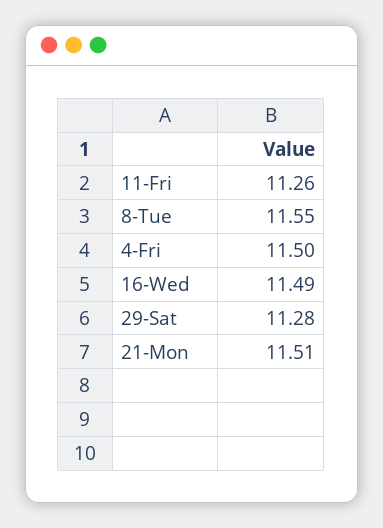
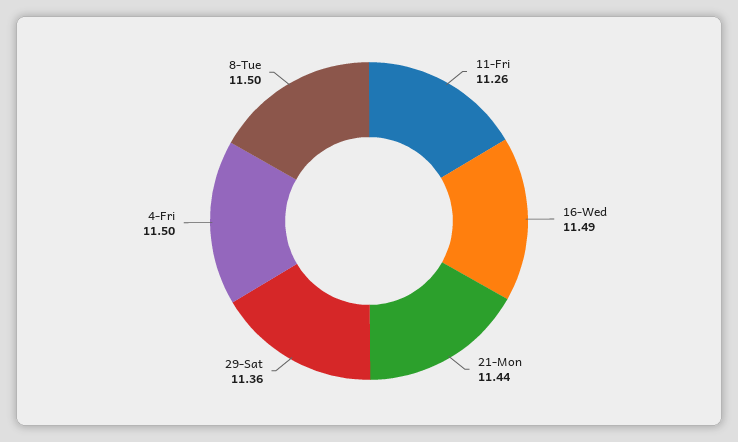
  {
    "11-Fri": 11.26,
-   "8-Tue": 11.55,
+   "8-Tue": 11.5,
    "4-Fri": 11.5,
    "16-Wed": 11.49,
-   "29-Sat": 11.28,
+   "29-Sat": 11.36,
-   "21-Mon": 11.51
+   "21-Mon": 11.44
  }

